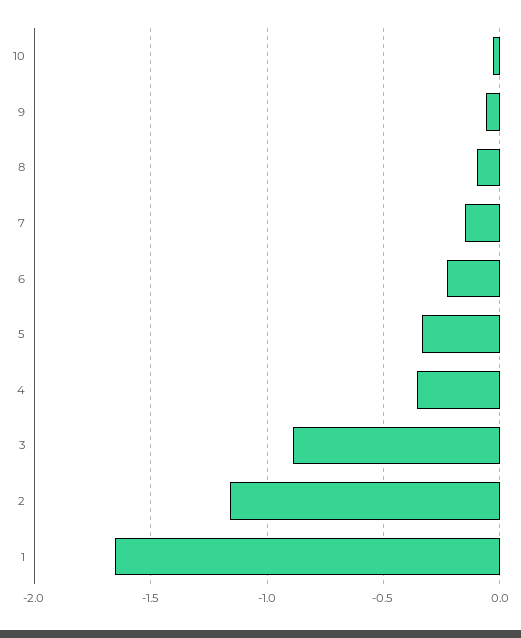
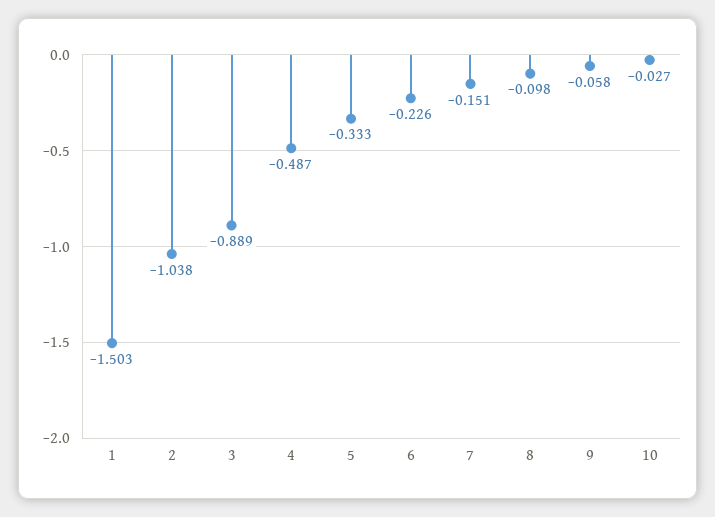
  {
    "10": -0.027,
    "9": -0.058,
    "8": -0.098,
    "7": -0.151,
    "6": -0.226,
    "5": -0.333,
-   "4": -0.35,
+   "4": -0.487,
    "3": -0.889,
-   "2": -1.15,
+   "2": -1.038,
-   "1": -1.65
+   "1": -1.503
  }

